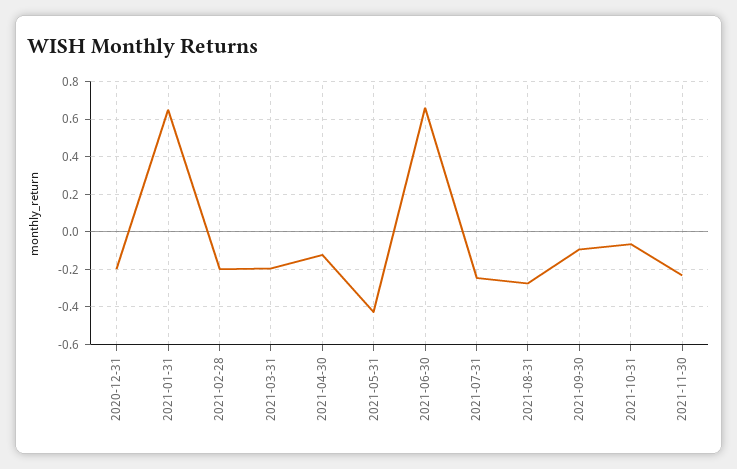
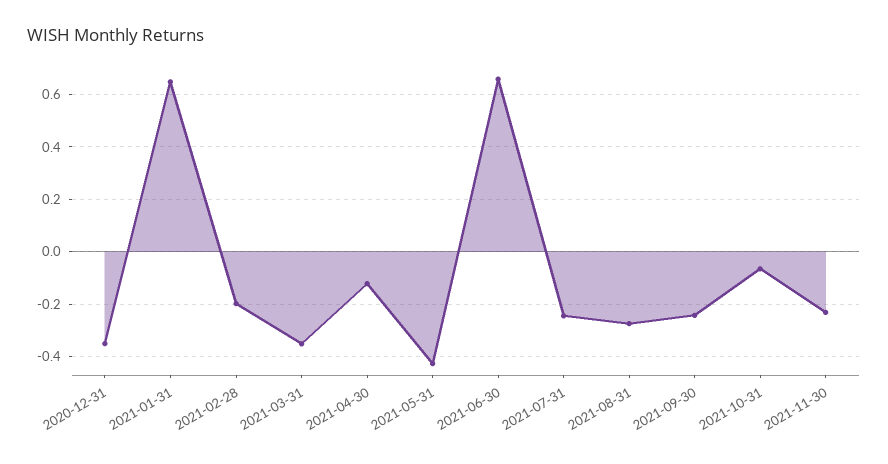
  {
-   "2020-12-31": -0.2,
+   "2020-12-31": -0.35,
    "2021-01-31": 0.65,
    "2021-02-28": -0.2,
-   "2021-03-31": -0.2,
+   "2021-03-31": -0.35,
    "2021-04-30": -0.125,
    "2021-05-31": -0.425,
    "2021-06-30": 0.65,
    "2021-07-31": -0.25,
    "2021-08-31": -0.275,
-   "2021-09-30": -0.1,
+   "2021-09-30": -0.25,
    "2021-10-31": -0.075,
    "2021-11-30": -0.225
  }

